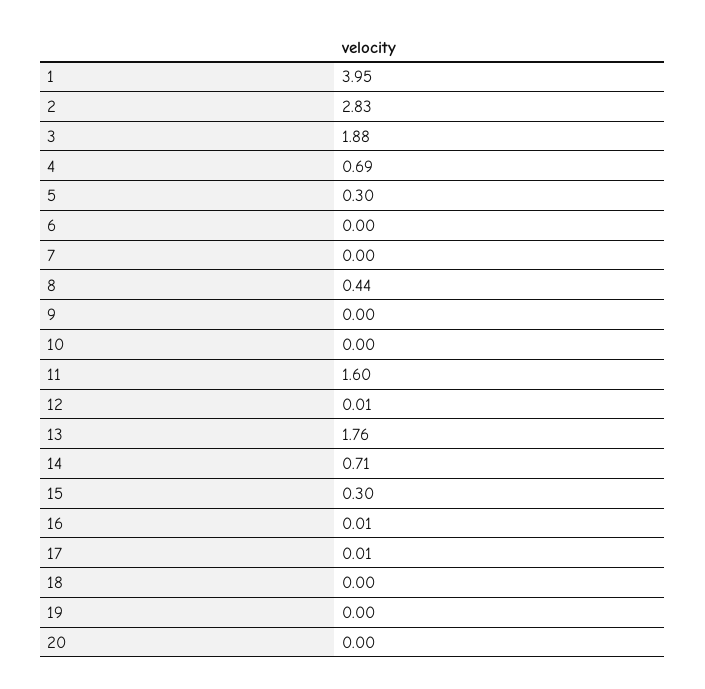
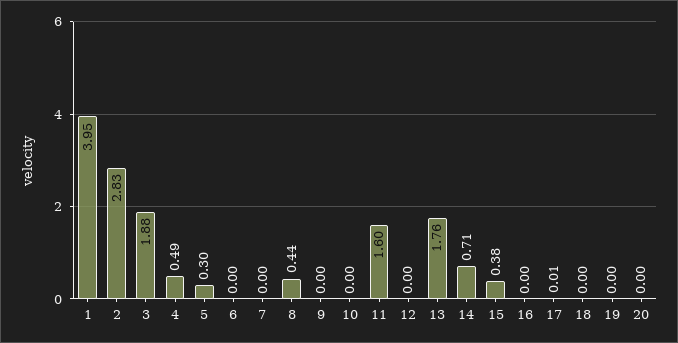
  {
    "1": 3.95,
    "2": 2.83,
    "3": 1.88,
-   "4": 0.69,
+   "4": 0.49,
    "5": 0.3,
    "6": 0,
    "7": 0,
    "8": 0.44,
    "9": 0,
    "10": 0,
    "11": 1.6,
-   "12": 0.01,
+   "12": 0,
    "13": 1.76,
    "14": 0.71,
-   "15": 0.3,
+   "15": 0.38,
-   "16": 0.01,
+   "16": 0,
    "17": 0.01,
    "18": 0,
    "19": 0,
    "20": 0
  }

